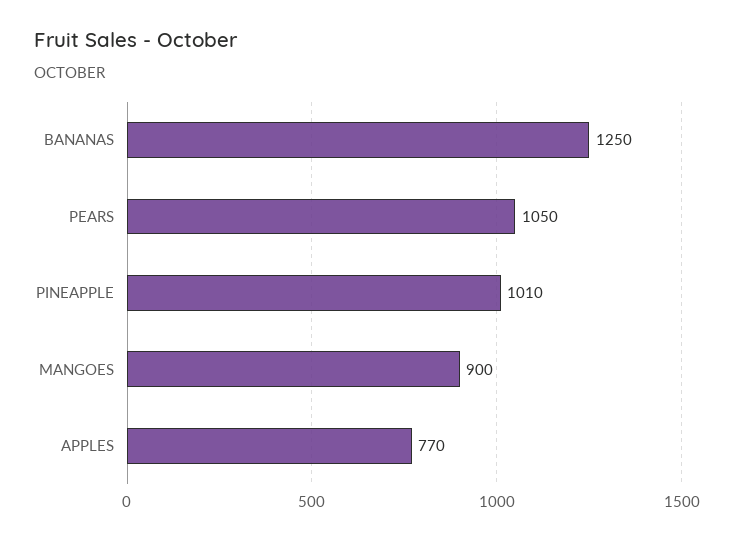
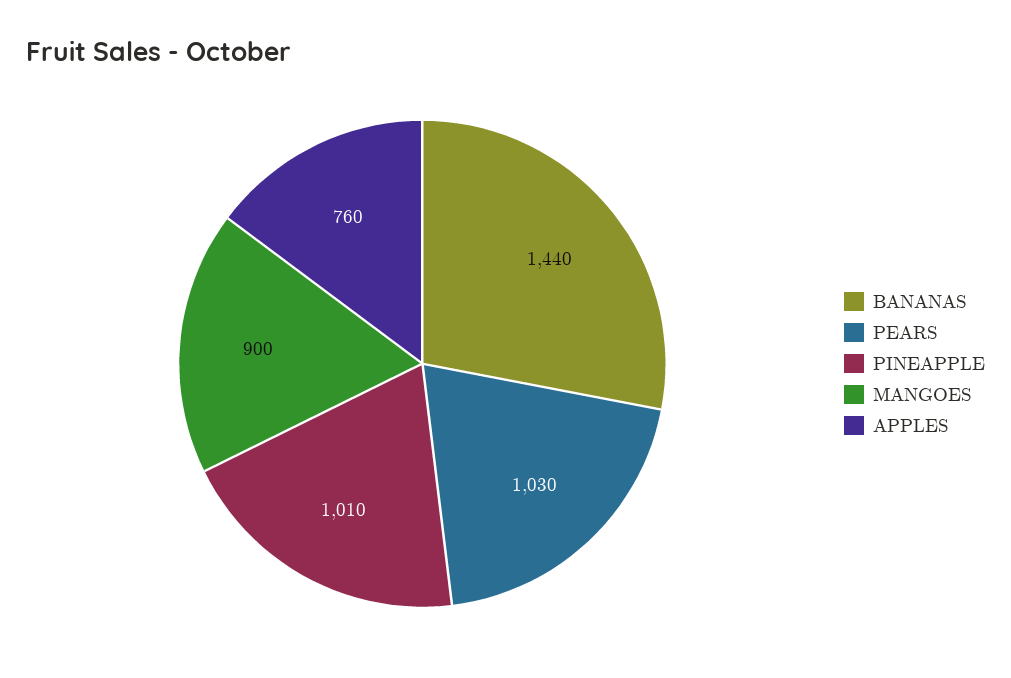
  {
-   "BANANAS": 1250,
+   "BANANAS": 1440,
-   "PEARS": 1050,
+   "PEARS": 1030,
    "PINEAPPLE": 1010,
    "MANGOES": 900,
-   "APPLES": 770
+   "APPLES": 760
  }

